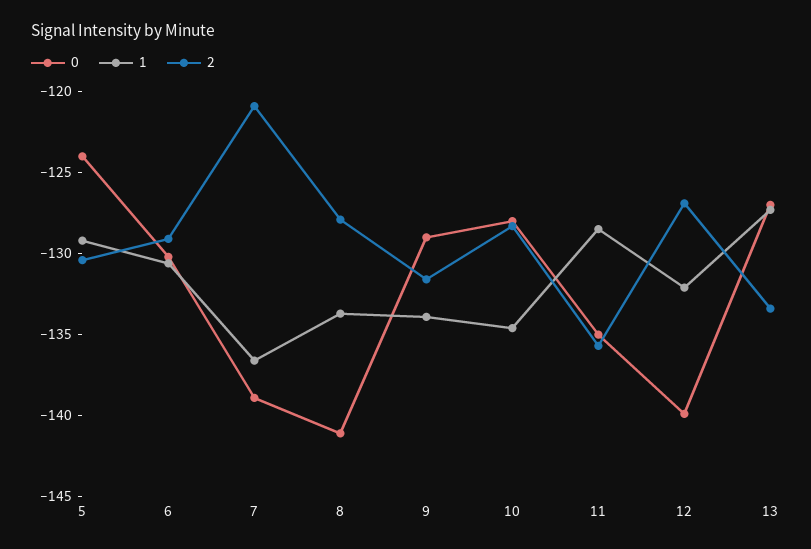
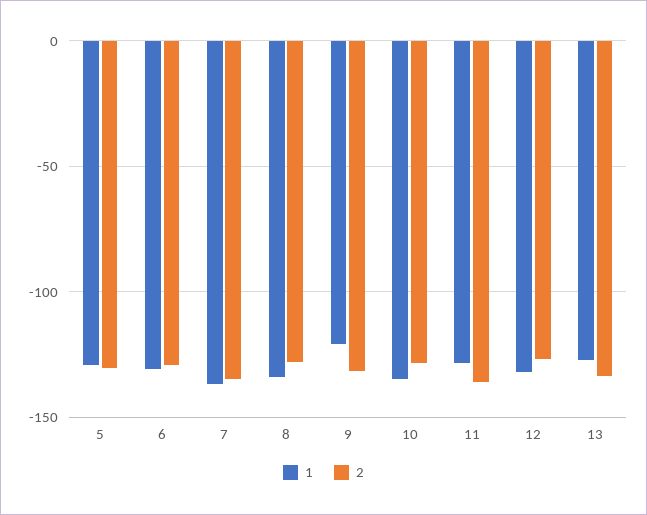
  {
-   "0": {
-     "5": -124,
-     "6": -130,
-     "7": -139,
-     "8": -141,
-     "9": -129,
-     "10": -128,
-     "11": -135,
-     "12": -140,
-     "13": -127
-   },
    "1": {
      "5": -129,
      "6": -131,
      "7": -137,
      "8": -134,
-     "9": -134,
+     "9": -120,
      "10": -135,
      "11": -129,
      "12": -132,
      "13": -127
    },
    "2": {
      "5": -130,
      "6": -129,
-     "7": -121,
+     "7": -135,
      "8": -128,
      "9": -132,
      "10": -128,
      "11": -136,
      "12": -127,
      "13": -133
    }
  }

